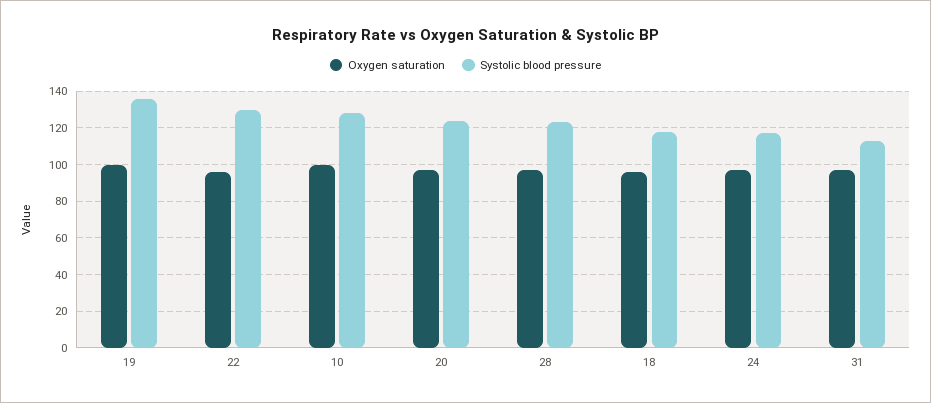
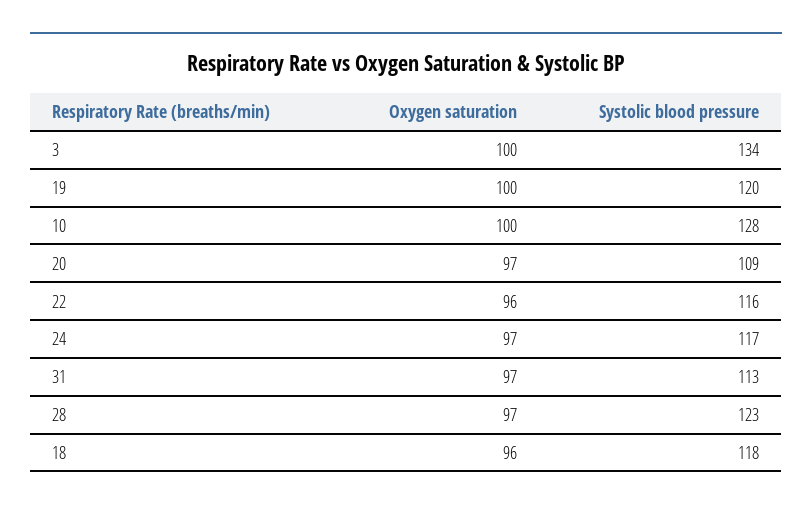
  {
    "Oxygen saturation": {
      "19": 100,
      "22": 96,
      "10": 100,
      "20": 97,
      "28": 97,
      "18": 96,
      "24": 97,
-     "31": 97
+     "31": 97,
+     "3": 100
    },
    "Systolic blood pressure": {
-     "19": 135,
+     "19": 120,
-     "22": 130,
+     "22": 116,
      "10": 128,
-     "20": 125,
+     "20": 109,
      "28": 123,
      "18": 118,
      "24": 117,
-     "31": 113
+     "31": 113,
+     "3": 134
    }
  }

